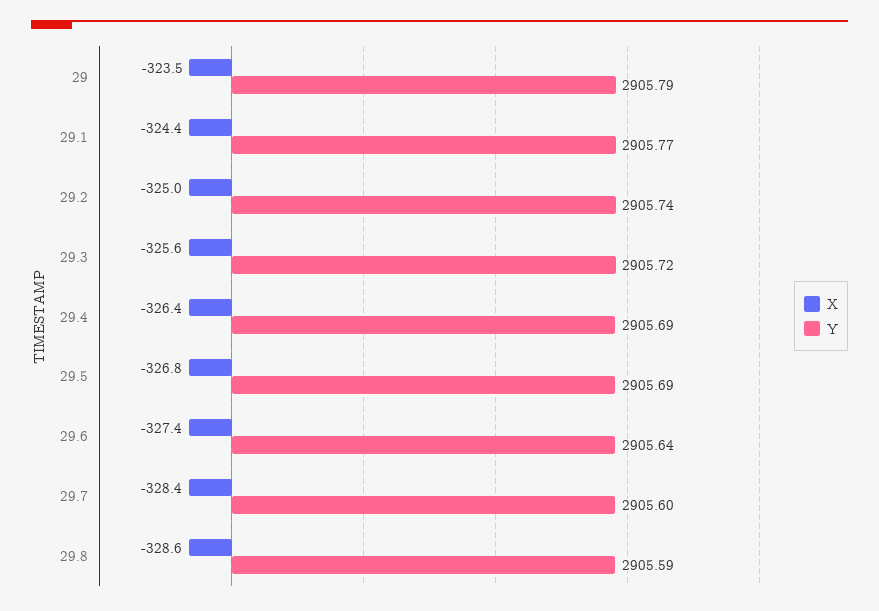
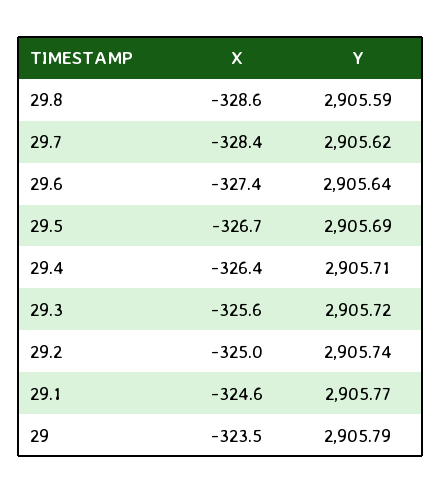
  {
    "X": {
      "29": -323.5,
-     "29.1": -324.4,
+     "29.1": -324.6,
      "29.2": -325,
      "29.3": -325.6,
      "29.4": -326.4,
-     "29.5": -326.8,
+     "29.5": -326.7,
      "29.6": -327.4,
      "29.7": -328.4,
      "29.8": -328.6
    },
    "Y": {
      "29": 2905.79,
      "29.1": 2905.77,
      "29.2": 2905.74,
      "29.3": 2905.72,
-     "29.4": 2905.69,
+     "29.4": 2905.71,
      "29.5": 2905.69,
      "29.6": 2905.64,
-     "29.7": 2905.6,
+     "29.7": 2905.62,
      "29.8": 2905.59
    }
  }

